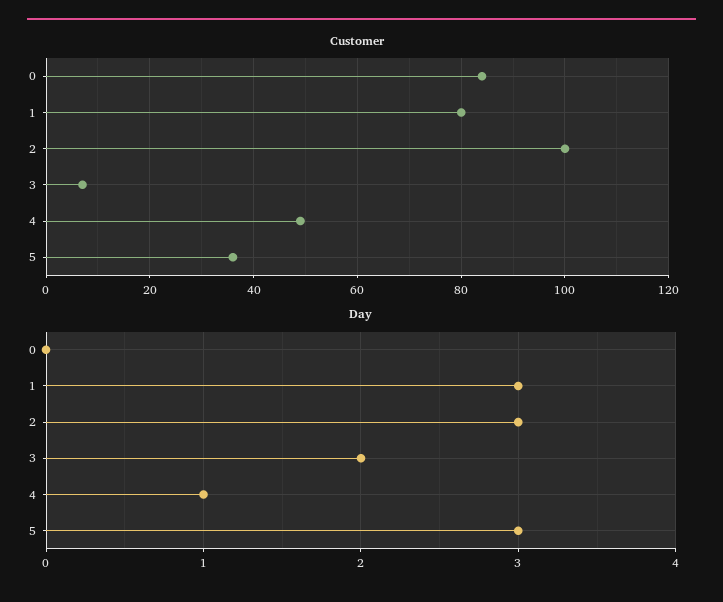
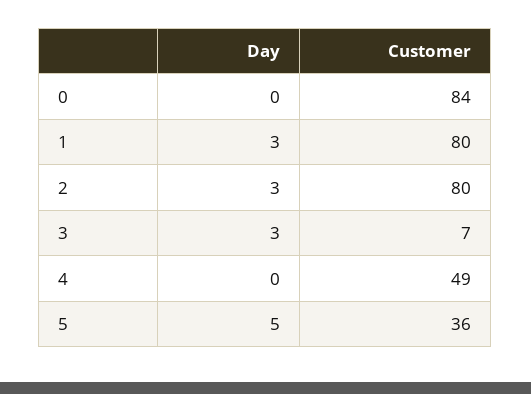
  {
    "Customer": {
      "0": 84,
      "1": 80,
-     "2": 100,
+     "2": 80,
      "3": 7,
      "4": 49,
      "5": 36
    },
    "Day": {
      "0": 0,
      "1": 3,
      "2": 3,
-     "3": 2,
+     "3": 3,
-     "4": 1,
+     "4": 0,
-     "5": 3
+     "5": 5
    }
  }

